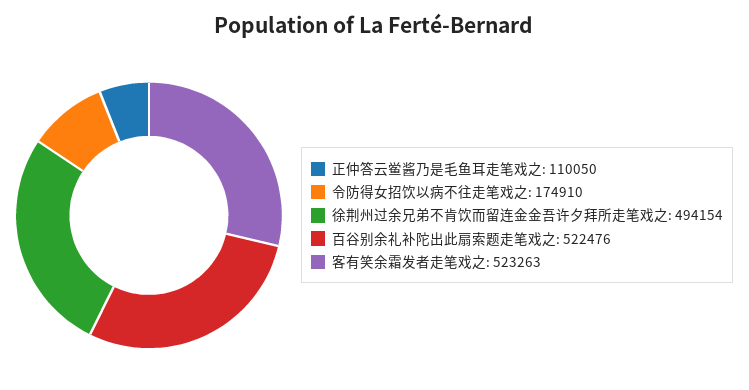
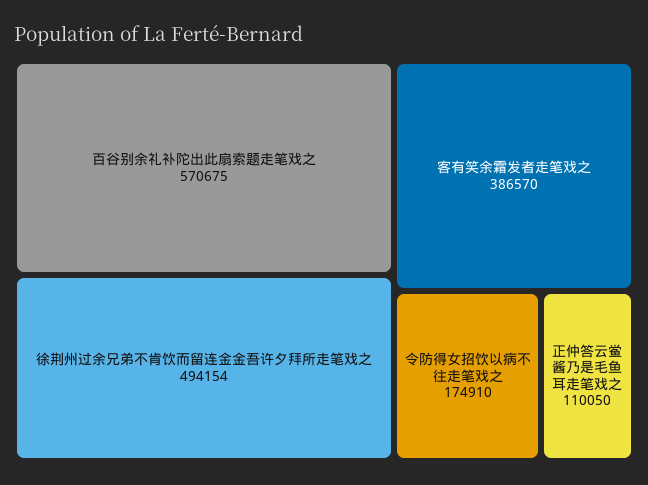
  {
    "正仲答云鲎酱乃是毛鱼耳走笔戏之": 110050,
    "令防得女招饮以病不往走笔戏之": 174910,
    "徐荆州过余兄弟不肯饮而留连金金吾许夕拜所走笔戏之": 494154,
-   "百谷别余礼补陀出此扇索题走笔戏之": 522476,
+   "百谷别余礼补陀出此扇索题走笔戏之": 570675,
-   "客有笑余霜发者走笔戏之": 523263
+   "客有笑余霜发者走笔戏之": 386570
  }

